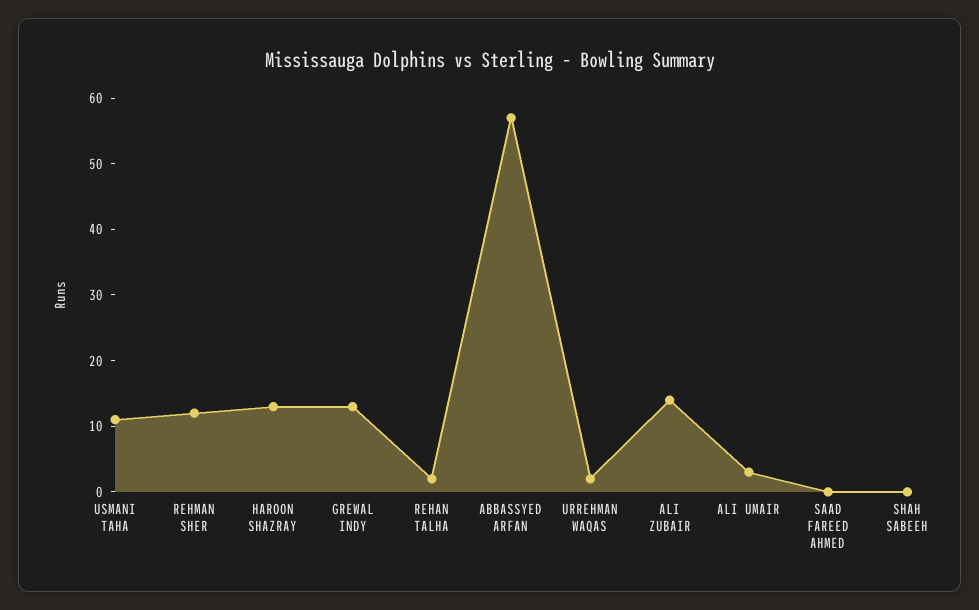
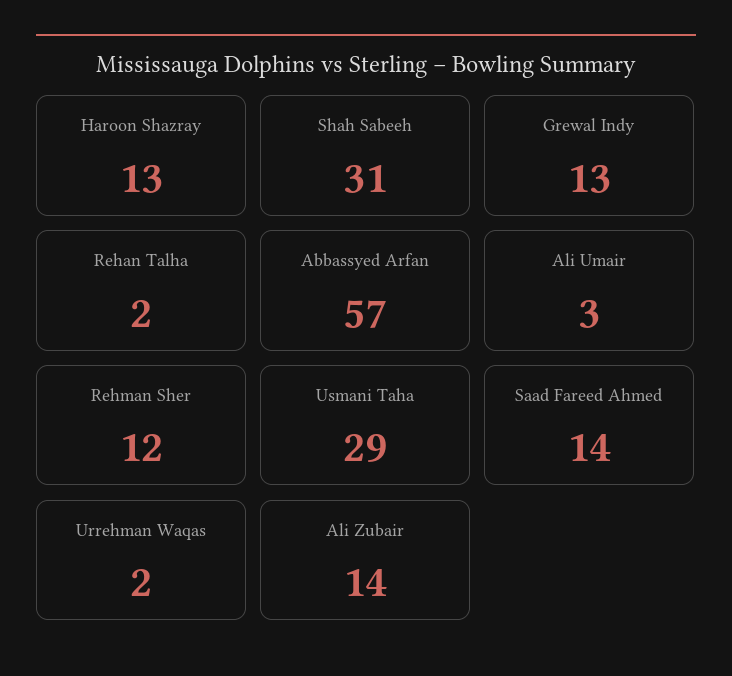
  {
-   "USMANI TAHA": 10,
+   "USMANI TAHA": 29,
    "REHMAN SHER": 12,
    "HAROON SHAZRAY": 13,
    "GREWAL INDY": 13,
    "REHAN TALHA": 2,
    "ABBASSYED ARFAN": 57,
    "URREHMAN WAQAS": 2,
    "ALI ZUBAIR": 14,
    "ALI UMAIR": 3,
-   "SAAD FAREED AHMED": 0,
+   "SAAD FAREED AHMED": 14,
-   "SHAH SABEEH": 0
+   "SHAH SABEEH": 31
  }

